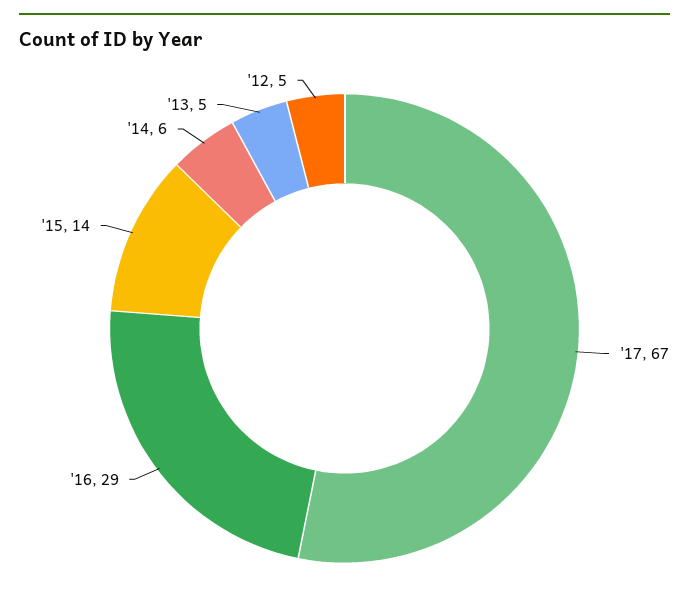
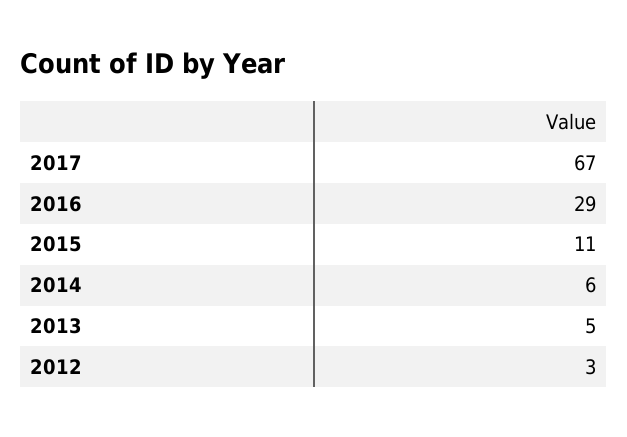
  {
    "'17": 67,
    "'16": 29,
-   "'15": 14,
+   "'15": 11,
    "'14": 6,
    "'13": 5,
-   "'12": 5
+   "'12": 3
  }

